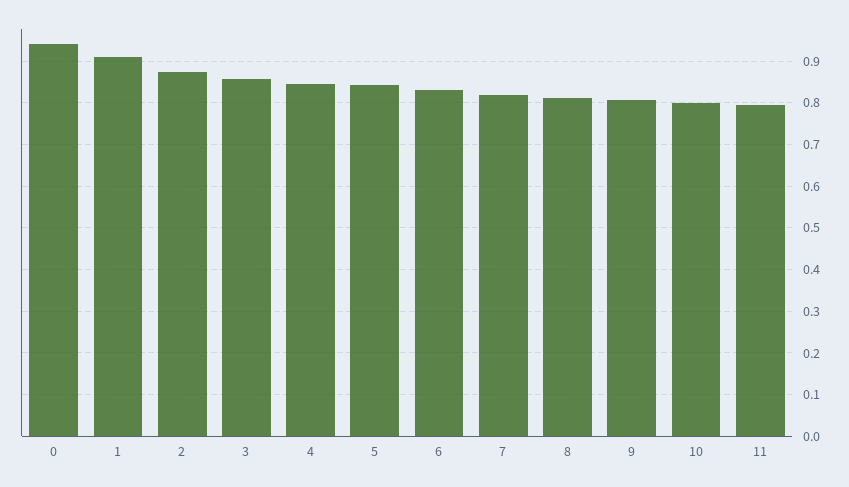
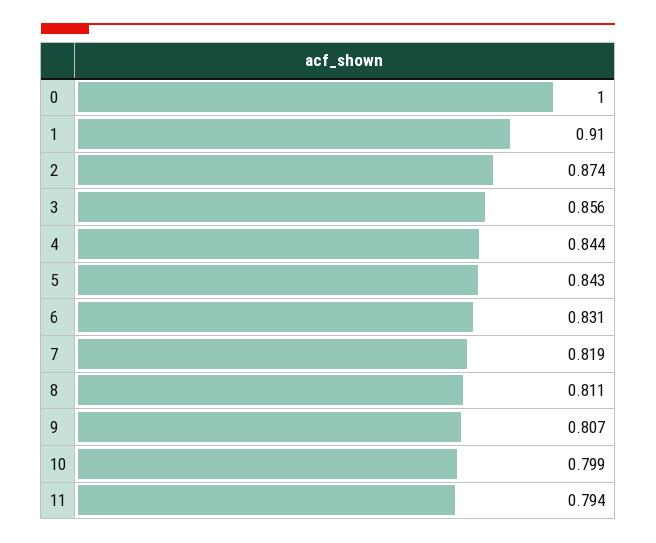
  {
-   "0": 0.94,
+   "0": 1,
    "1": 0.91,
    "2": 0.874,
    "3": 0.856,
    "4": 0.844,
    "5": 0.843,
    "6": 0.831,
    "7": 0.819,
    "8": 0.811,
    "9": 0.807,
    "10": 0.799,
    "11": 0.794
  }

